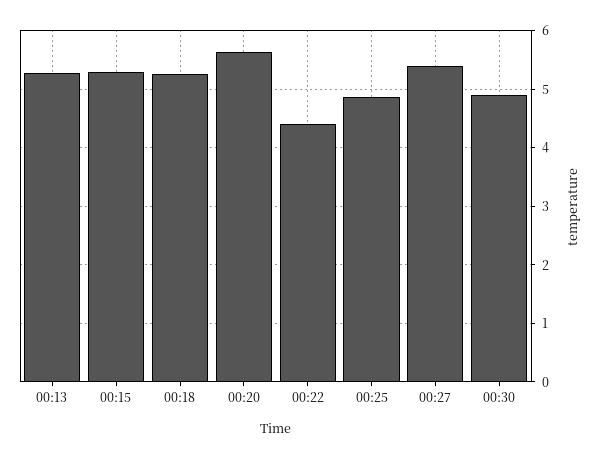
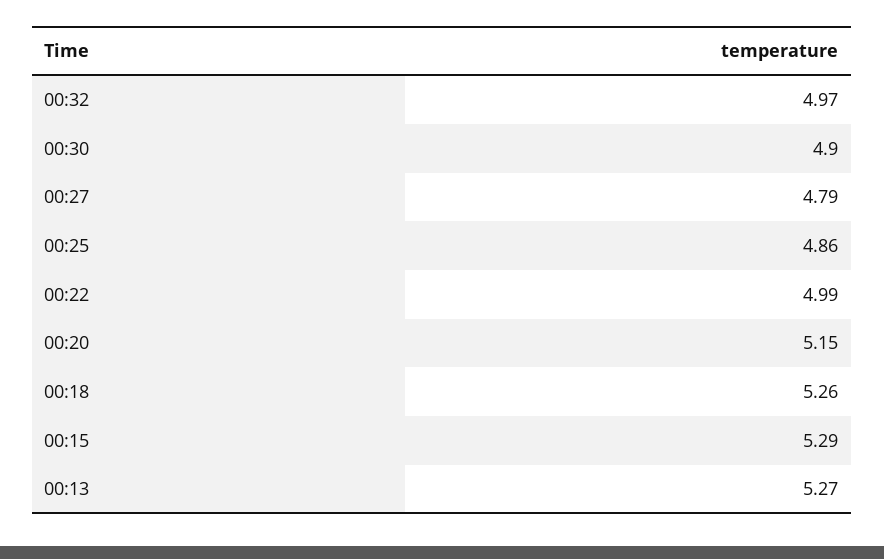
  {
    "00:13": 5.27,
    "00:15": 5.29,
    "00:18": 5.26,
-   "00:20": 5.6,
+   "00:20": 5.15,
-   "00:22": 4.4,
+   "00:22": 4.99,
    "00:25": 4.86,
-   "00:27": 5.4,
+   "00:27": 4.79,
-   "00:30": 4.9
+   "00:30": 4.9,
+   "00:32": 4.97
  }

